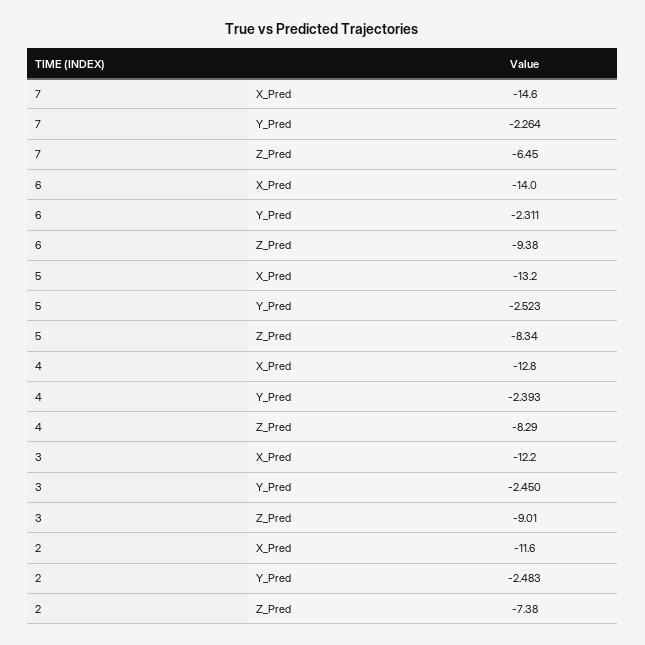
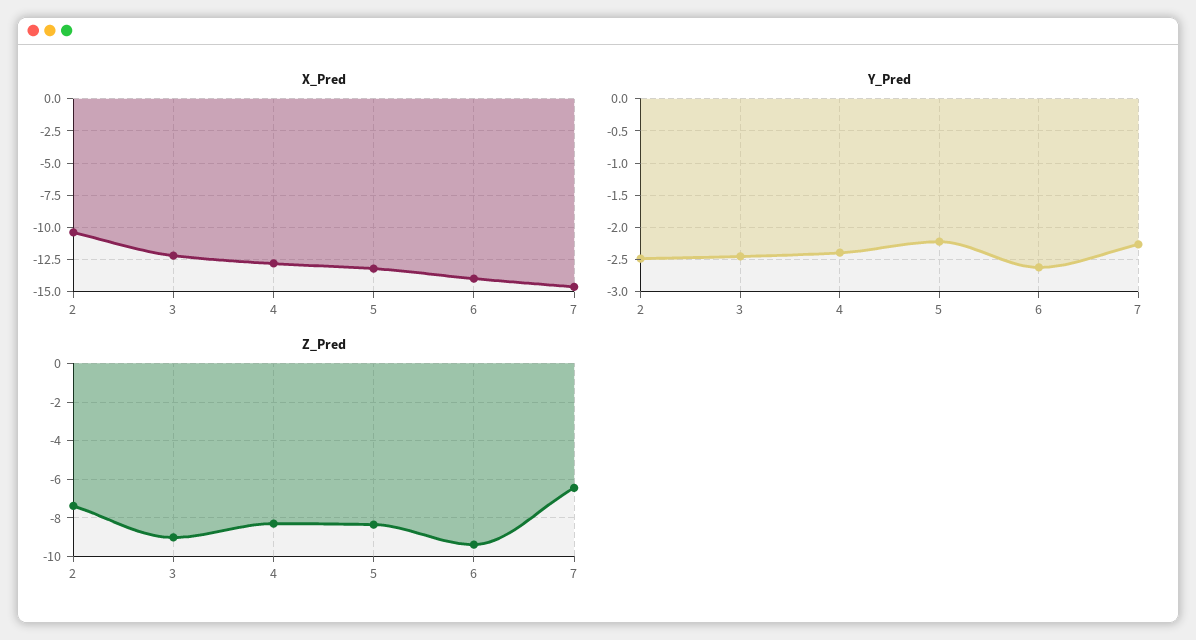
  {
    "X_Pred": {
      "7": -14.6,
      "6": -14,
      "5": -13.2,
      "4": -12.8,
      "3": -12.2,
-     "2": -11.6
+     "2": -10.5
    },
    "Y_Pred": {
      "7": -2.264,
-     "6": -2.311,
+     "6": -2.6,
-     "5": -2.523,
+     "5": -2.2,
      "4": -2.393,
      "3": -2.45,
      "2": -2.483
    },
    "Z_Pred": {
      "7": -6.45,
      "6": -9.38,
      "5": -8.34,
      "4": -8.29,
      "3": -9.01,
      "2": -7.38
    }
  }

